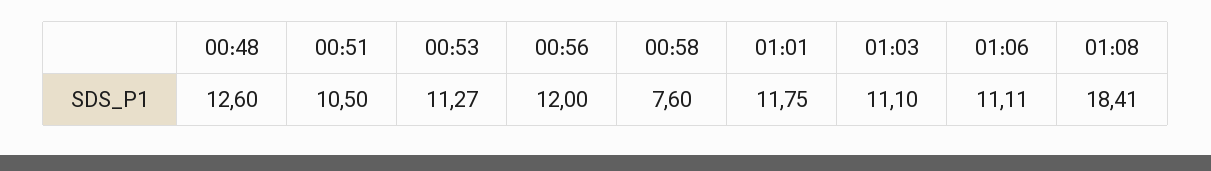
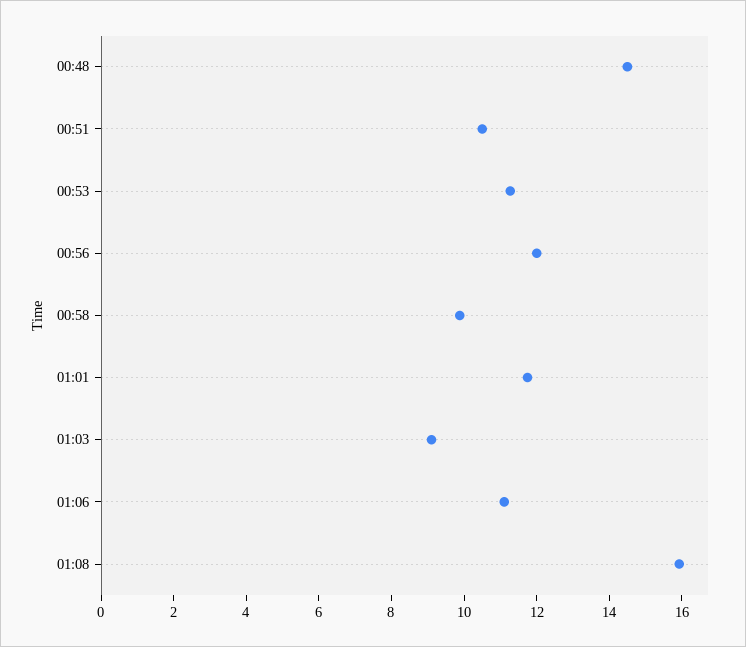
  {
-   "00:48": 12.6,
+   "00:48": 14.5,
    "00:51": 10.5,
    "00:53": 11.27,
    "00:56": 12,
-   "00:58": 7.6,
+   "00:58": 10,
    "01:01": 11.75,
-   "01:03": 11.1,
+   "01:03": 9,
    "01:06": 11.11,
-   "01:08": 18.41
+   "01:08": 16
  }

